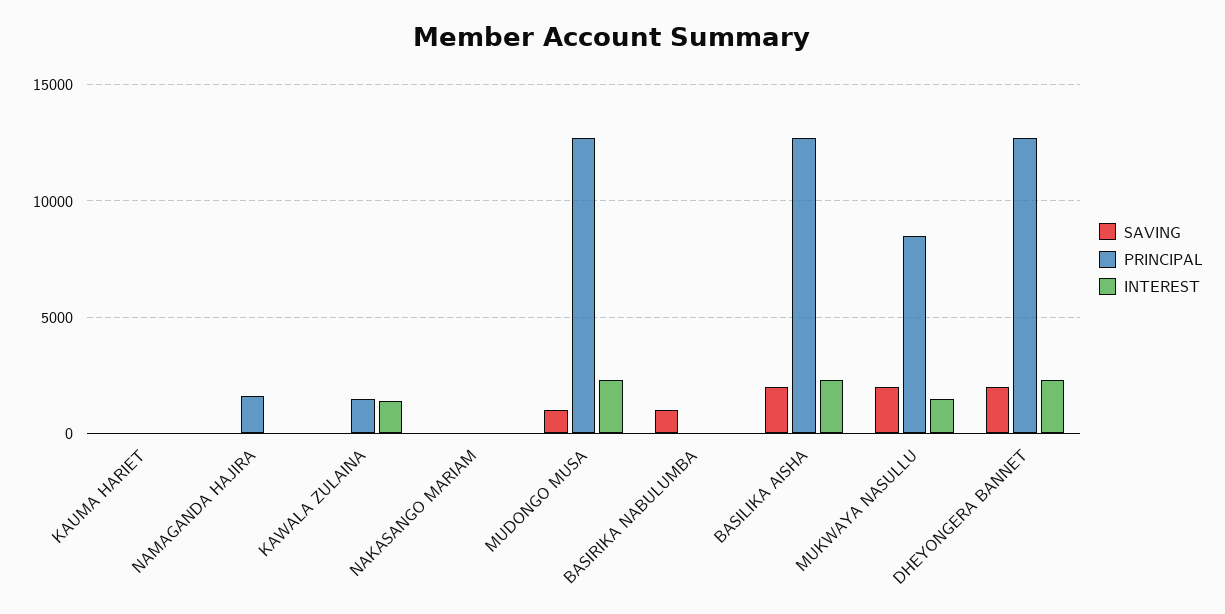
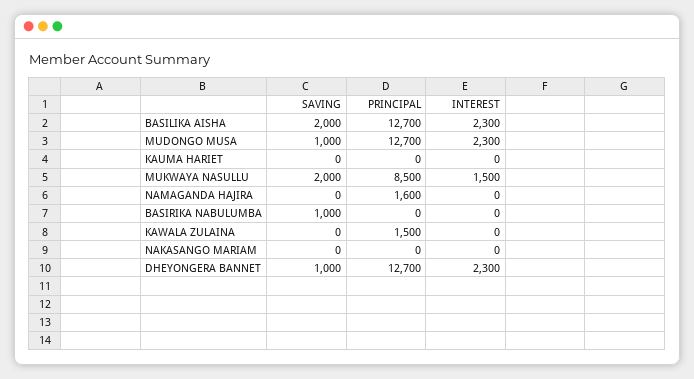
  {
    "SAVING": {
      "KAUMA HARIET": 0,
      "NAMAGANDA HAJIRA": 0,
      "KAWALA ZULAINA": 0,
      "NAKASANGO MARIAM": 0,
      "MUDONGO MUSA": 1000,
      "BASIRIKA NABULUMBA": 1000,
      "BASILIKA AISHA": 2000,
      "MUKWAYA NASULLU": 2000,
-     "DHEYONGERA BANNET": 2000
+     "DHEYONGERA BANNET": 1000
    },
    "PRINCIPAL": {
      "KAUMA HARIET": 0,
      "NAMAGANDA HAJIRA": 1600,
      "KAWALA ZULAINA": 1500,
      "NAKASANGO MARIAM": 0,
      "MUDONGO MUSA": 12700,
      "BASIRIKA NABULUMBA": 0,
      "BASILIKA AISHA": 12700,
      "MUKWAYA NASULLU": 8500,
      "DHEYONGERA BANNET": 12700
    },
    "INTEREST": {
      "KAUMA HARIET": 0,
      "NAMAGANDA HAJIRA": 0,
-     "KAWALA ZULAINA": 1500,
+     "KAWALA ZULAINA": 0,
      "NAKASANGO MARIAM": 0,
      "MUDONGO MUSA": 2300,
      "BASIRIKA NABULUMBA": 0,
      "BASILIKA AISHA": 2300,
      "MUKWAYA NASULLU": 1500,
      "DHEYONGERA BANNET": 2300
    }
  }

